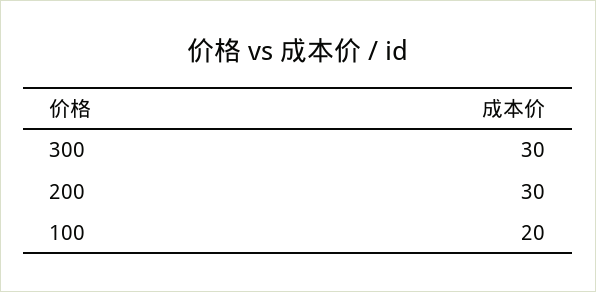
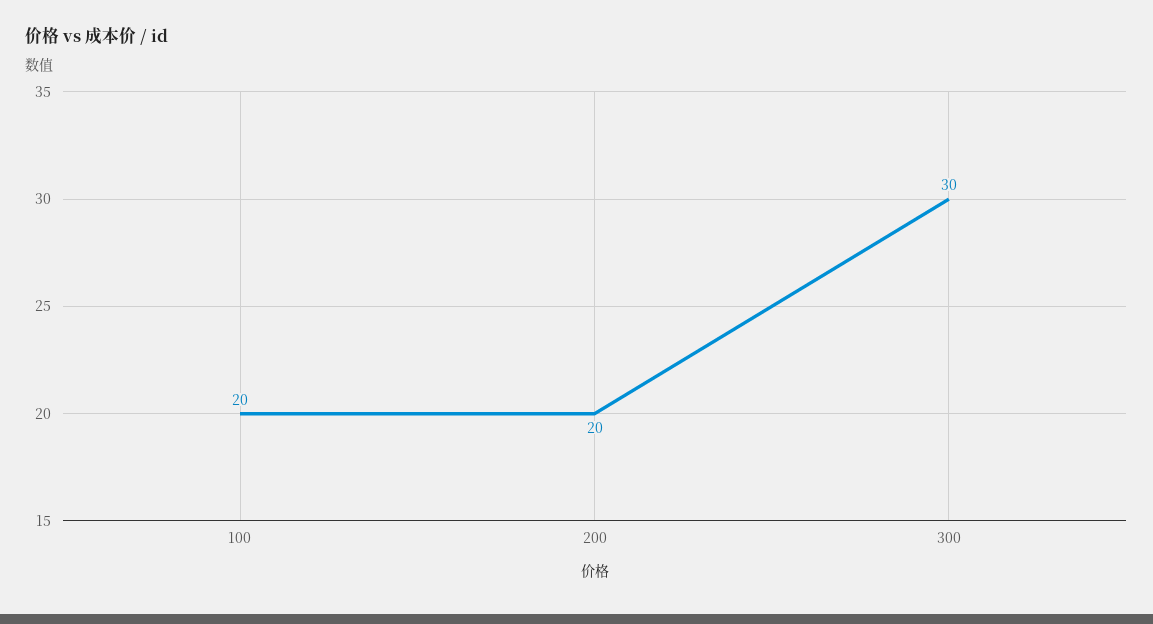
  {
    "300": 30,
-   "200": 30,
+   "200": 20,
    "100": 20
  }

